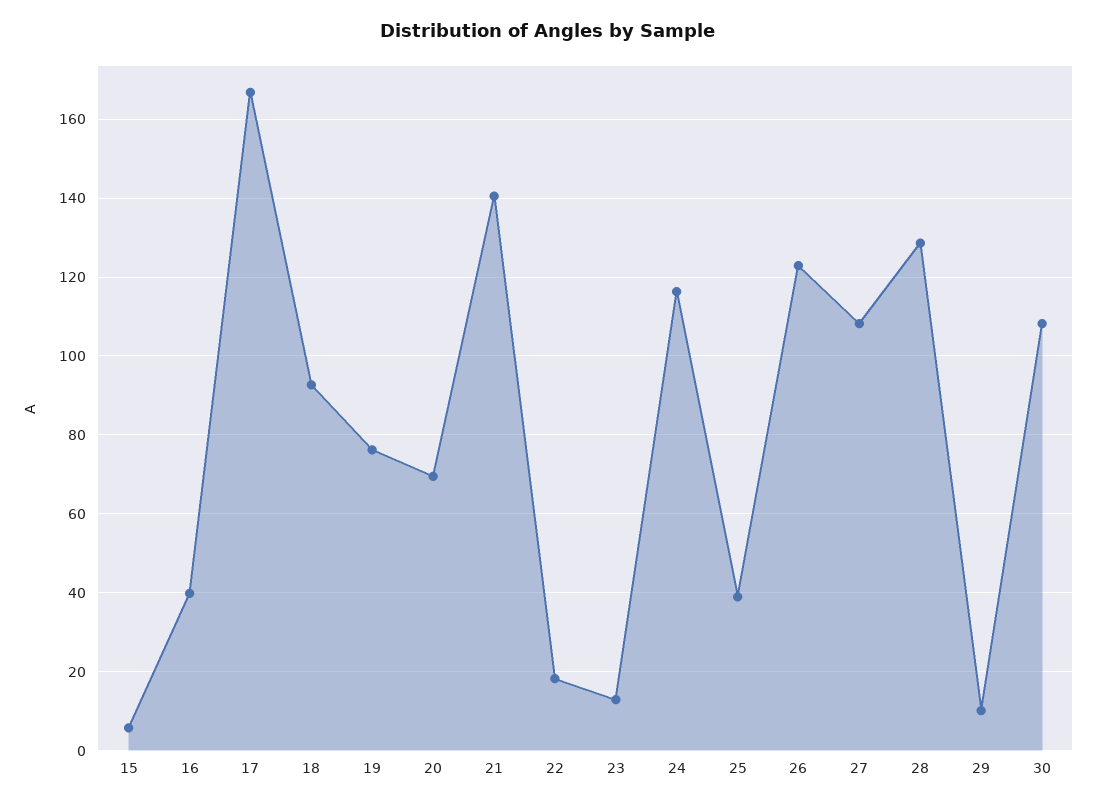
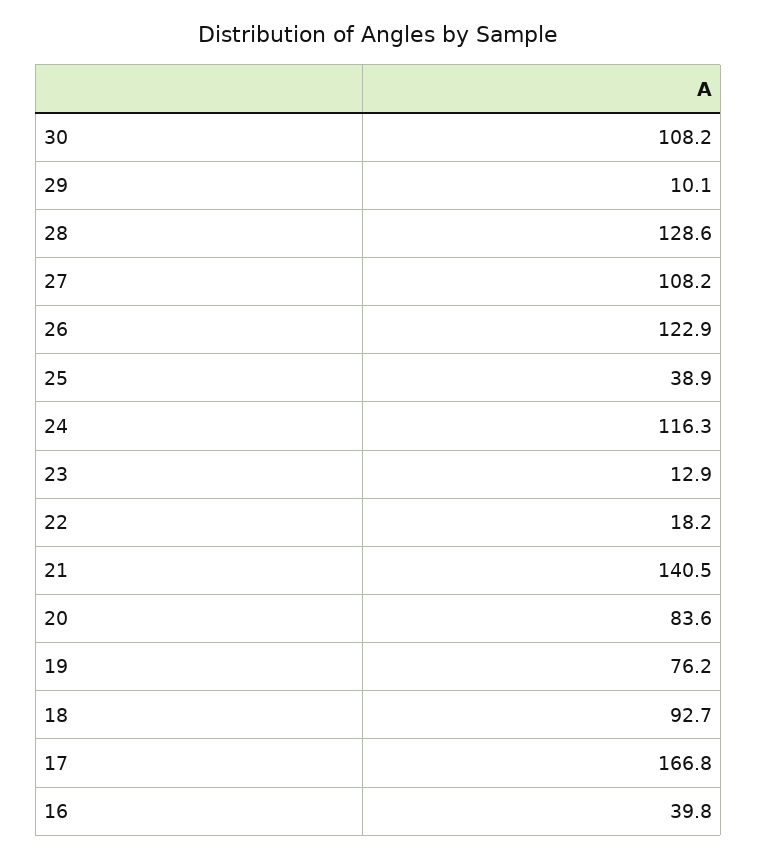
  {
-   "15": 6,
    "16": 39.8,
    "17": 166.8,
    "18": 92.7,
    "19": 76.2,
-   "20": 70,
+   "20": 83.6,
    "21": 140.5,
    "22": 18.2,
    "23": 12.9,
    "24": 116.3,
    "25": 38.9,
    "26": 122.9,
    "27": 108.2,
    "28": 128.6,
    "29": 10.1,
    "30": 108.2
  }

